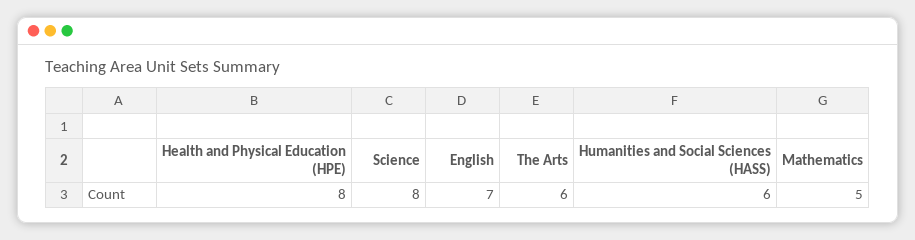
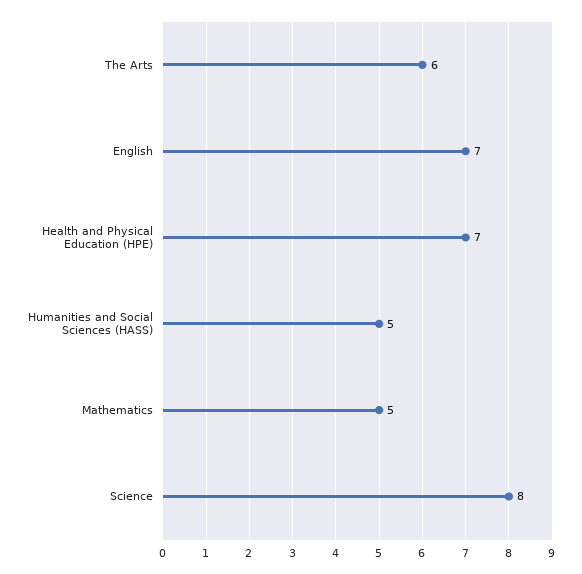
  {
-   "Health and Physical Education (HPE)": 8,
+   "Health and Physical Education (HPE)": 7,
    "Science": 8,
    "English": 7,
    "The Arts": 6,
-   "Humanities and Social Sciences (HASS)": 6,
+   "Humanities and Social Sciences (HASS)": 5,
    "Mathematics": 5
  }

